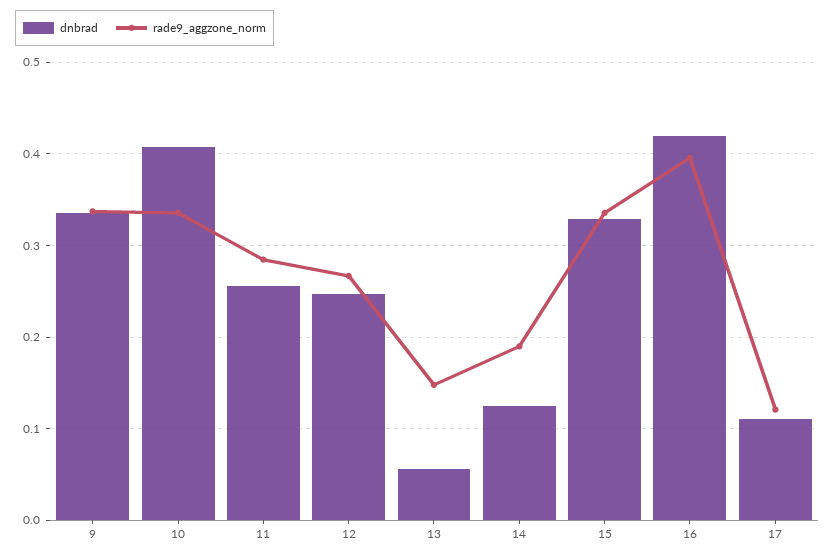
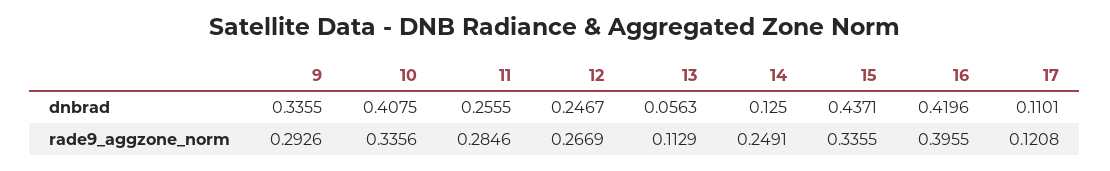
  {
    "dnbrad": {
      "9": 0.3355,
      "10": 0.4075,
      "11": 0.2555,
      "12": 0.2467,
      "13": 0.0563,
      "14": 0.125,
-     "15": 0.33,
+     "15": 0.4371,
      "16": 0.4196,
      "17": 0.1101
    },
    "rade9_aggzone_norm": {
-     "9": 0.34,
+     "9": 0.2926,
      "10": 0.3356,
      "11": 0.2846,
      "12": 0.2669,
-     "13": 0.15,
+     "13": 0.1129,
-     "14": 0.19,
+     "14": 0.2491,
      "15": 0.3355,
      "16": 0.3955,
      "17": 0.1208
    }
  }

